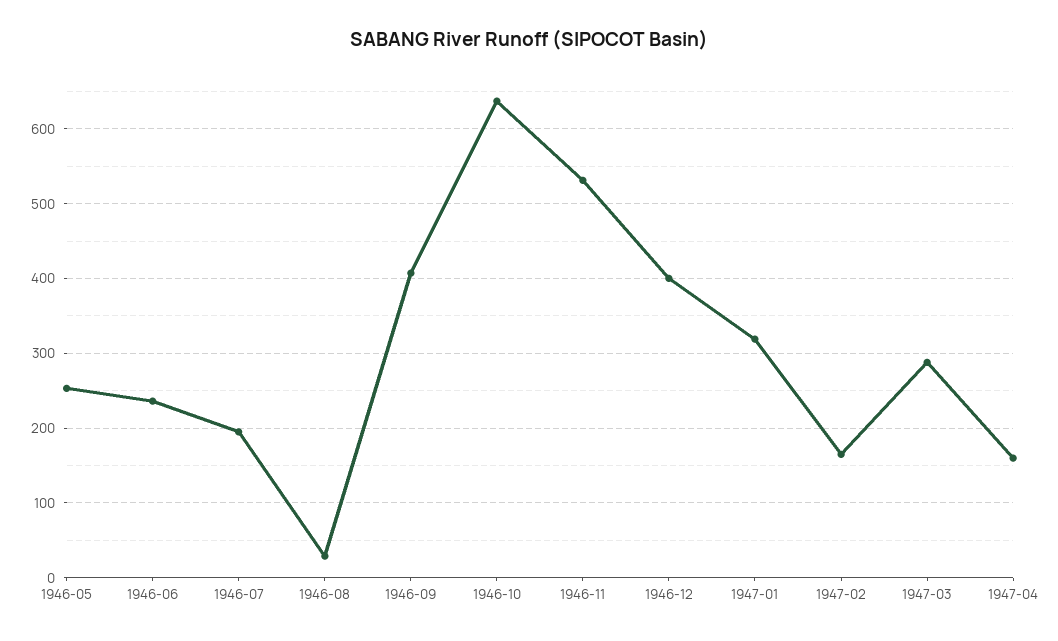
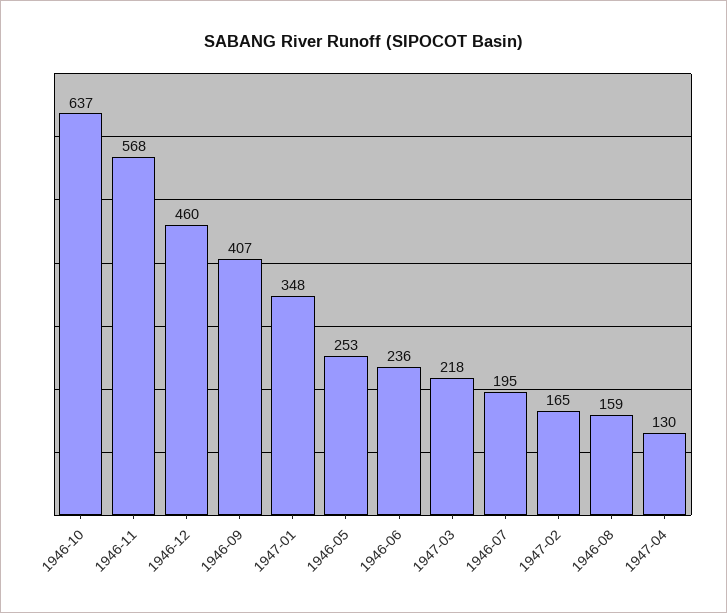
  {
    "1946-05": 253,
    "1946-06": 236,
    "1946-07": 195,
-   "1946-08": 30,
+   "1946-08": 159,
    "1946-09": 407,
    "1946-10": 637,
-   "1946-11": 530,
+   "1946-11": 568,
-   "1946-12": 400,
+   "1946-12": 460,
-   "1947-01": 320,
+   "1947-01": 348,
    "1947-02": 165,
-   "1947-03": 290,
+   "1947-03": 218,
-   "1947-04": 160
+   "1947-04": 130
  }

